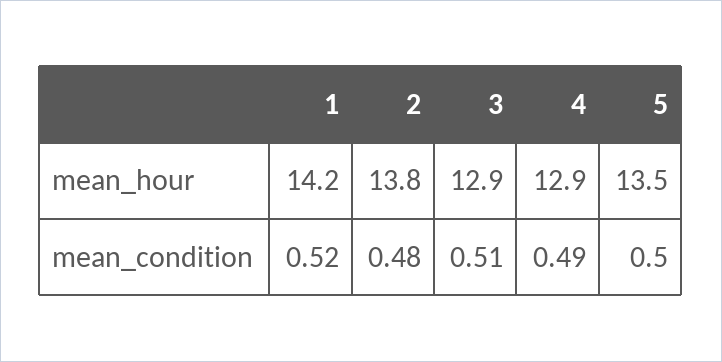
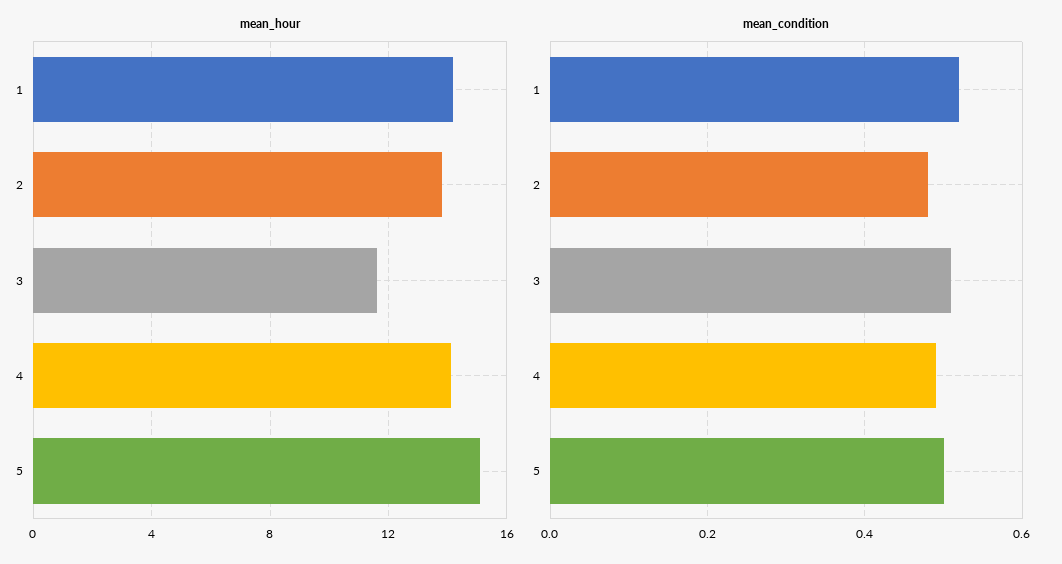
  {
    "mean_hour": {
      "1": 14.2,
      "2": 13.8,
-     "3": 12.9,
+     "3": 11.5,
-     "4": 12.9,
+     "4": 14,
-     "5": 13.5
+     "5": 15
    },
    "mean_condition": {
      "1": 0.52,
      "2": 0.48,
      "3": 0.51,
      "4": 0.49,
      "5": 0.5
    }
  }

